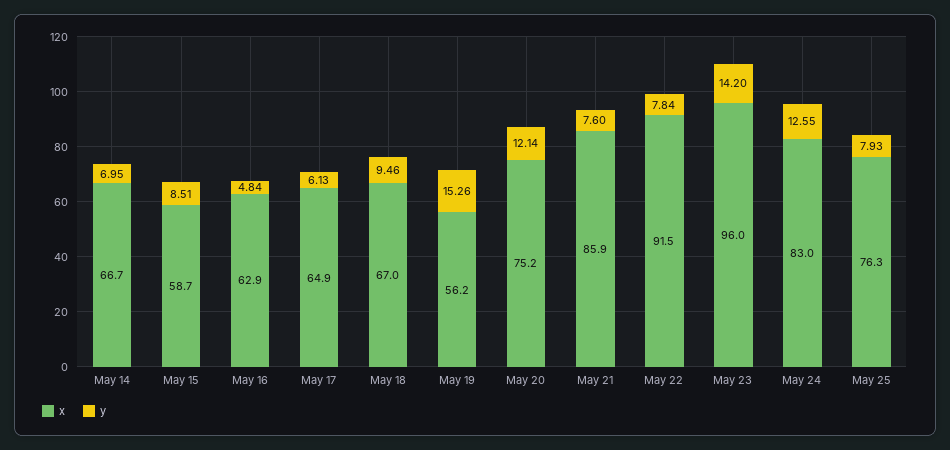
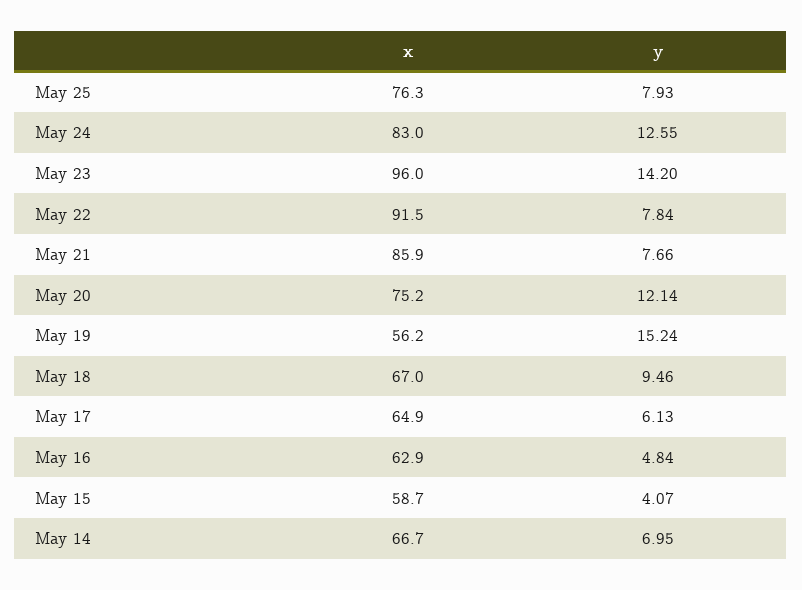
  {
    "x": {
      "May 14": 66.7,
      "May 15": 58.7,
      "May 16": 62.9,
      "May 17": 64.9,
      "May 18": 67,
      "May 19": 56.2,
      "May 20": 75.2,
      "May 21": 85.9,
      "May 22": 91.5,
      "May 23": 96,
      "May 24": 83,
      "May 25": 76.3
    },
    "y": {
      "May 14": 6.95,
-     "May 15": 8.51,
+     "May 15": 4.07,
      "May 16": 4.84,
      "May 17": 6.13,
      "May 18": 9.46,
-     "May 19": 15.26,
+     "May 19": 15.24,
      "May 20": 12.14,
-     "May 21": 7.6,
+     "May 21": 7.66,
      "May 22": 7.84,
      "May 23": 14.2,
      "May 24": 12.55,
      "May 25": 7.93
    }
  }

